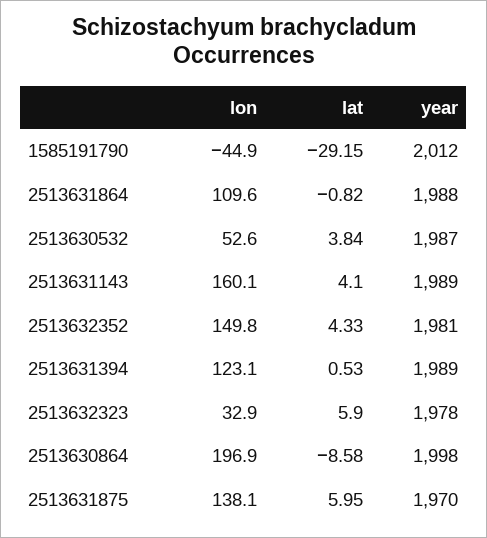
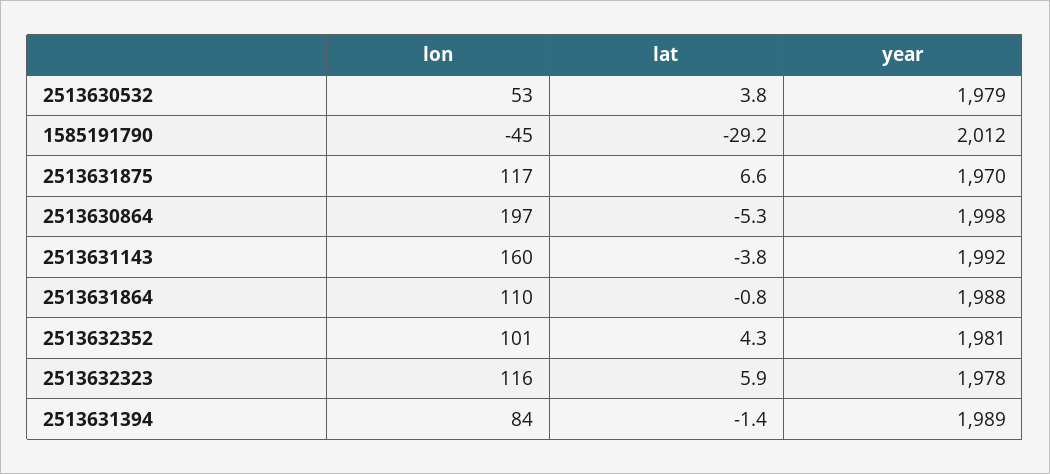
  {
    "lon": {
      "1585191790": -44.9,
      "2513631864": 109.6,
      "2513630532": 52.6,
      "2513631143": 160.1,
-     "2513632352": 149.8,
+     "2513632352": 101,
-     "2513631394": 123.1,
+     "2513631394": 84,
-     "2513632323": 32.9,
+     "2513632323": 116,
      "2513630864": 196.9,
-     "2513631875": 138.1
+     "2513631875": 117
    },
    "lat": {
      "1585191790": -29.15,
      "2513631864": -0.82,
      "2513630532": 3.84,
-     "2513631143": 4.1,
+     "2513631143": -3.8,
      "2513632352": 4.33,
-     "2513631394": 0.53,
+     "2513631394": -1.4,
      "2513632323": 5.9,
-     "2513630864": -8.58,
+     "2513630864": -5.3,
-     "2513631875": 5.95
+     "2513631875": 6.6
    },
    "year": {
      "1585191790": 2012,
      "2513631864": 1988,
-     "2513630532": 1987,
+     "2513630532": 1979,
-     "2513631143": 1989,
+     "2513631143": 1992,
      "2513632352": 1981,
      "2513631394": 1989,
      "2513632323": 1978,
      "2513630864": 1998,
      "2513631875": 1970
    }
  }

